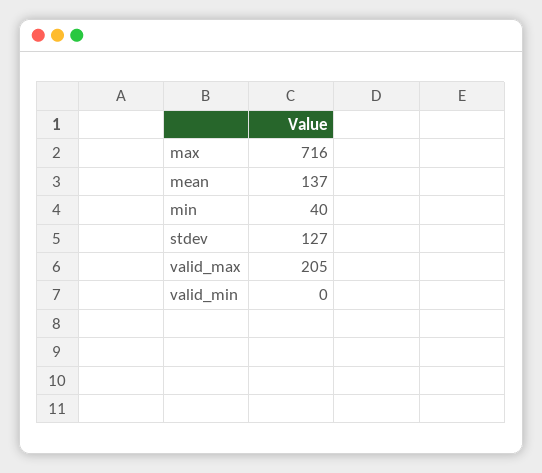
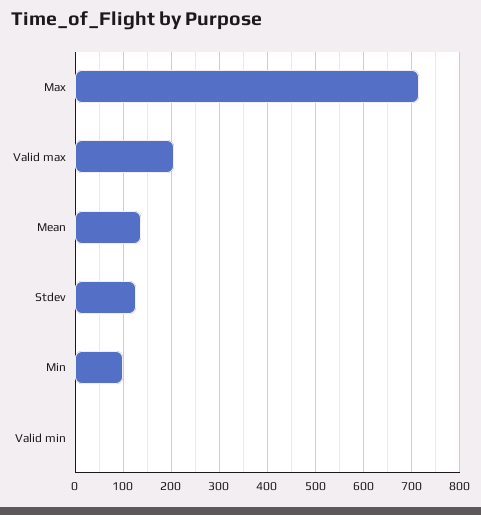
  {
    "max": 716,
    "mean": 137,
-   "min": 40,
+   "min": 100,
    "stdev": 127,
    "valid_max": 205,
    "valid_min": 0
  }

